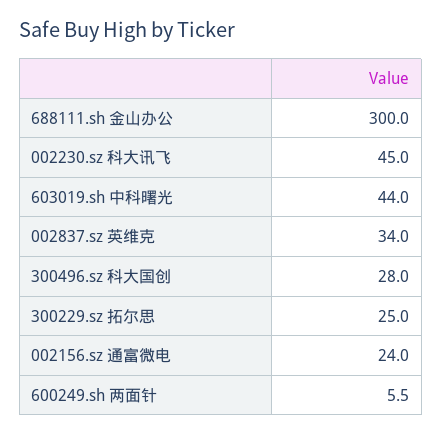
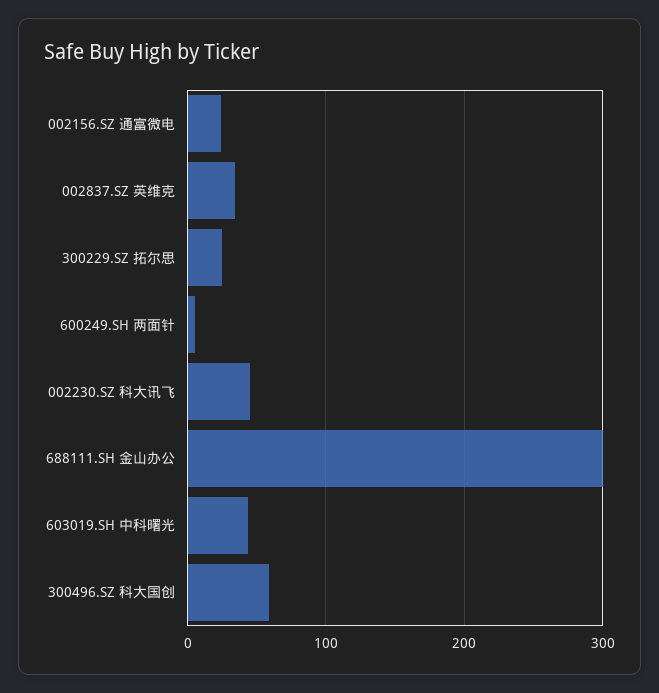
  {
    "688111.sh 金山办公": 300,
    "002230.sz 科大讯飞": 45,
    "603019.sh 中科曙光": 44,
    "002837.sz 英维克": 34,
-   "300496.sz 科大国创": 28,
+   "300496.sz 科大国创": 60,
    "300229.sz 拓尔思": 25,
    "002156.sz 通富微电": 24,
    "600249.sh 两面针": 5.5
  }

